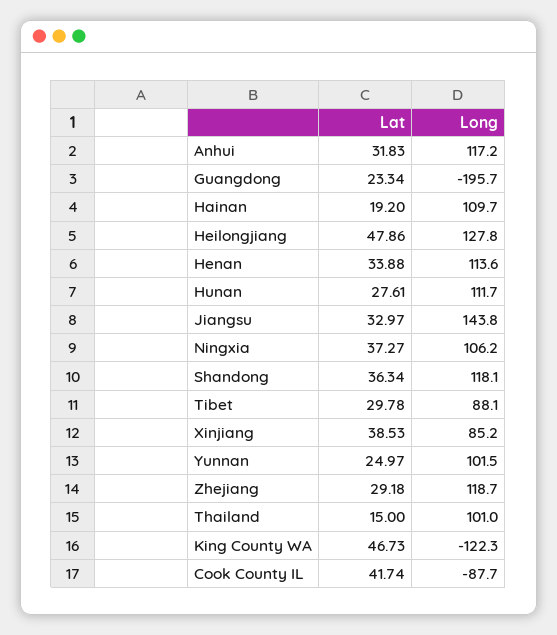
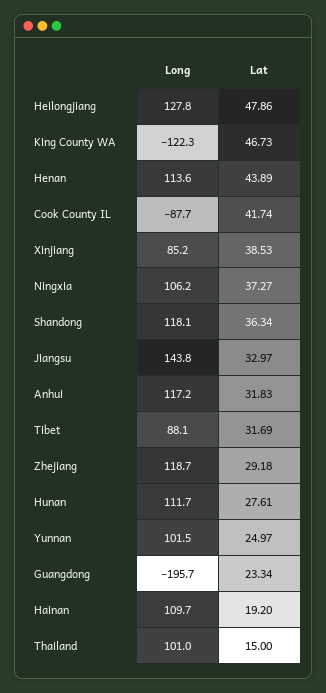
  {
    "Lat": {
      "Anhui": 31.83,
      "Guangdong": 23.34,
      "Hainan": 19.2,
      "Heilongjiang": 47.86,
-     "Henan": 33.88,
+     "Henan": 43.89,
      "Hunan": 27.61,
      "Jiangsu": 32.97,
      "Ningxia": 37.27,
      "Shandong": 36.34,
-     "Tibet": 29.78,
+     "Tibet": 31.69,
      "Xinjiang": 38.53,
      "Yunnan": 24.97,
      "Zhejiang": 29.18,
      "Thailand": 15,
      "King County WA": 46.73,
      "Cook County IL": 41.74
    },
    "Long": {
      "Anhui": 117.2,
      "Guangdong": -195.7,
      "Hainan": 109.7,
      "Heilongjiang": 127.8,
      "Henan": 113.6,
      "Hunan": 111.7,
      "Jiangsu": 143.8,
      "Ningxia": 106.2,
      "Shandong": 118.1,
      "Tibet": 88.1,
      "Xinjiang": 85.2,
      "Yunnan": 101.5,
      "Zhejiang": 118.7,
      "Thailand": 101,
      "King County WA": -122.3,
      "Cook County IL": -87.7
    }
  }

